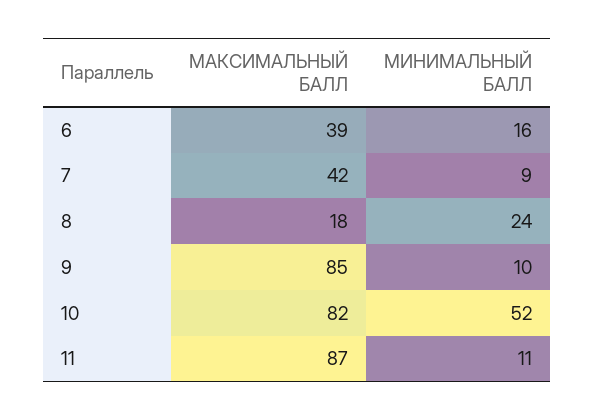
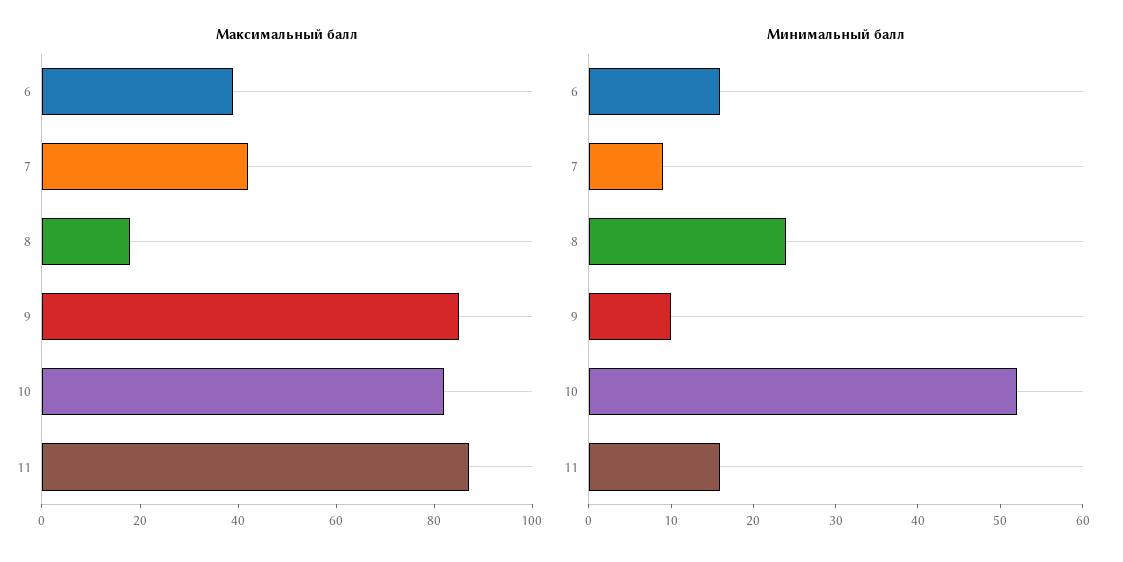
  {
    "МАКСИМАЛЬНЫЙ БАЛЛ": {
      "6": 39,
      "7": 42,
      "8": 18,
      "9": 85,
      "10": 82,
      "11": 87
    },
    "МИНИМАЛЬНЫЙ БАЛЛ": {
      "6": 16,
      "7": 9,
      "8": 24,
      "9": 10,
      "10": 52,
-     "11": 11
+     "11": 16
    }
  }

